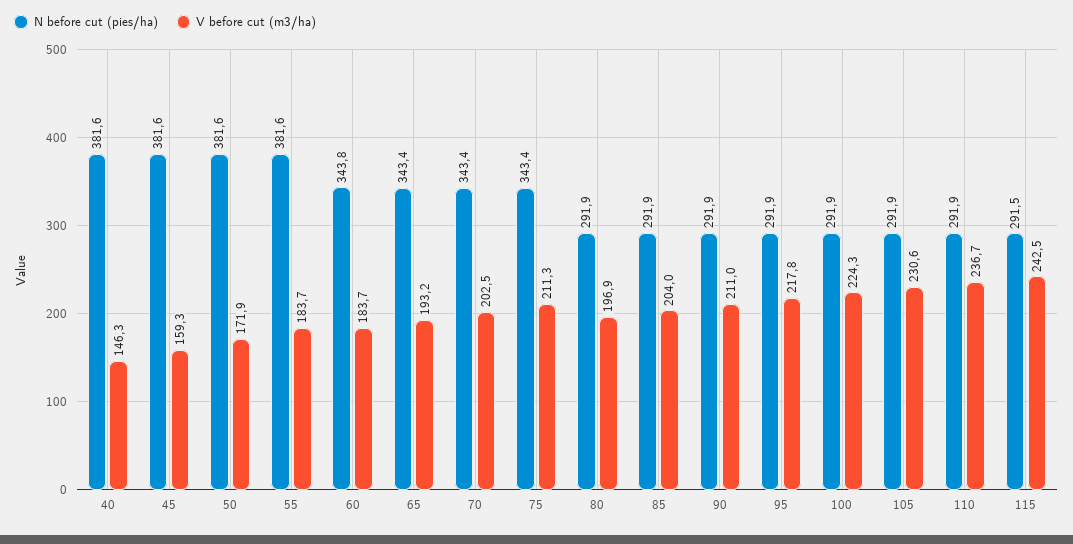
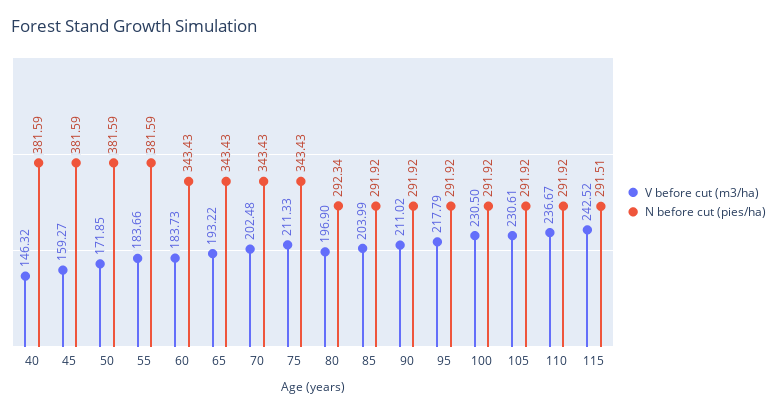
  {
    "N before cut (pies/ha)": {
      "40": 381.59,
      "45": 381.59,
      "50": 381.59,
      "55": 381.59,
-     "60": 343.8,
+     "60": 343.43,
      "65": 343.43,
      "70": 343.43,
      "75": 343.43,
-     "80": 291.9,
+     "80": 292.34,
      "85": 291.92,
      "90": 291.92,
      "95": 291.92,
      "100": 291.92,
      "105": 291.92,
      "110": 291.92,
      "115": 291.51
    },
    "V before cut (m3/ha)": {
      "40": 146.32,
      "45": 159.27,
      "50": 171.85,
      "55": 183.66,
      "60": 183.73,
      "65": 193.22,
      "70": 202.48,
      "75": 211.33,
      "80": 196.9,
      "85": 203.99,
      "90": 211.02,
      "95": 217.79,
-     "100": 224.3,
+     "100": 230.5,
      "105": 230.61,
      "110": 236.67,
      "115": 242.52
    }
  }

